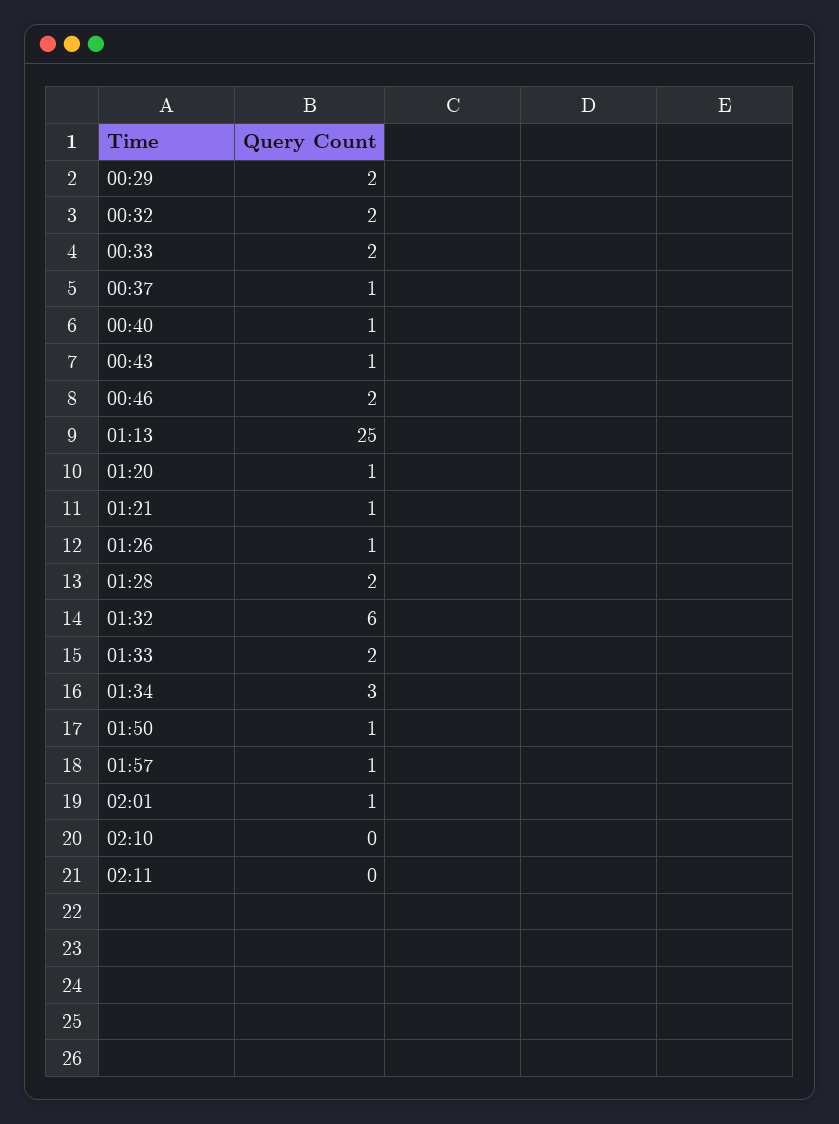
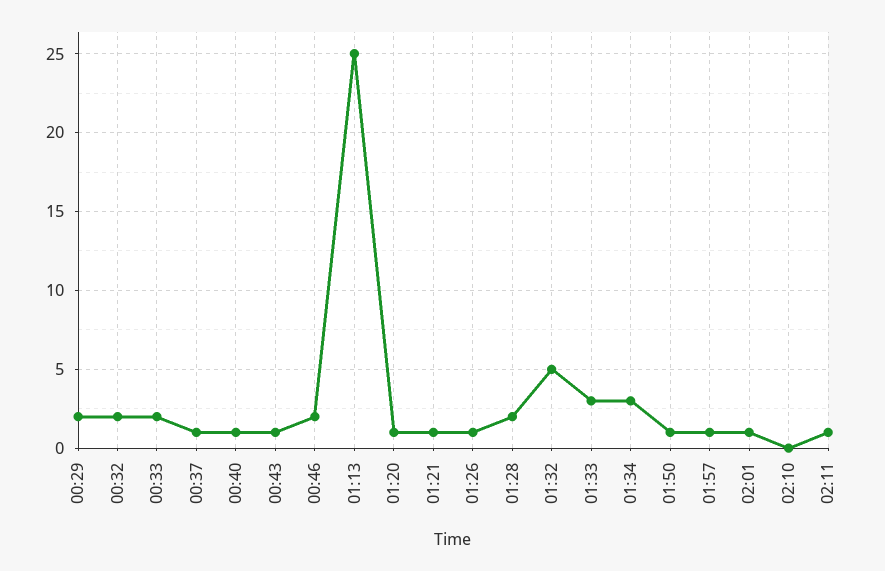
  {
    "00:29": 2,
    "00:32": 2,
    "00:33": 2,
    "00:37": 1,
    "00:40": 1,
    "00:43": 1,
    "00:46": 2,
    "01:13": 25,
    "01:20": 1,
    "01:21": 1,
    "01:26": 1,
    "01:28": 2,
-   "01:32": 6,
+   "01:32": 5,
-   "01:33": 2,
+   "01:33": 3,
    "01:34": 3,
    "01:50": 1,
    "01:57": 1,
    "02:01": 1,
    "02:10": 0,
-   "02:11": 0
+   "02:11": 1
  }

